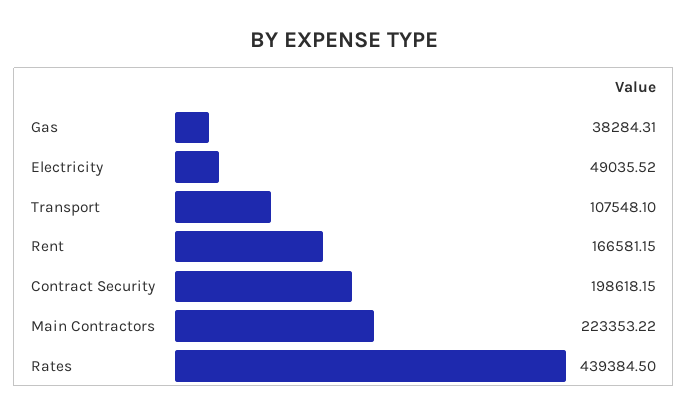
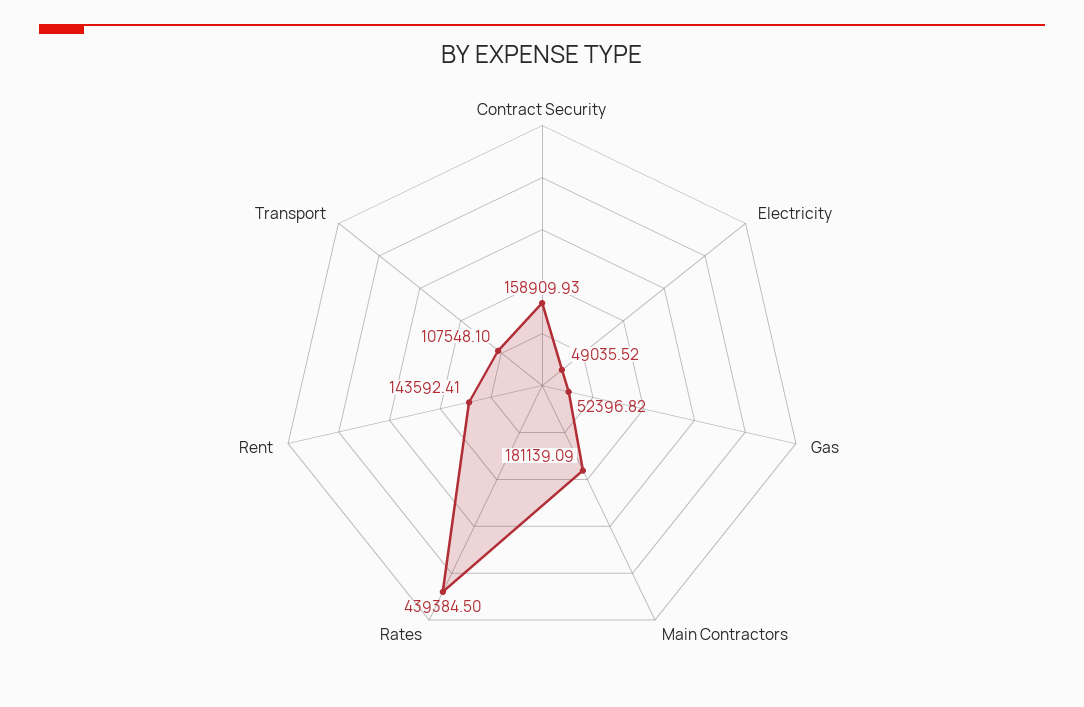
  {
-   "Gas": 38284.31,
+   "Gas": 52396.82,
    "Electricity": 49035.52,
    "Transport": 107548.1,
-   "Rent": 166581.15,
+   "Rent": 143592.41,
-   "Contract Security": 198618.15,
+   "Contract Security": 158909.93,
-   "Main Contractors": 223353.22,
+   "Main Contractors": 181139.09,
    "Rates": 439384.5
  }

